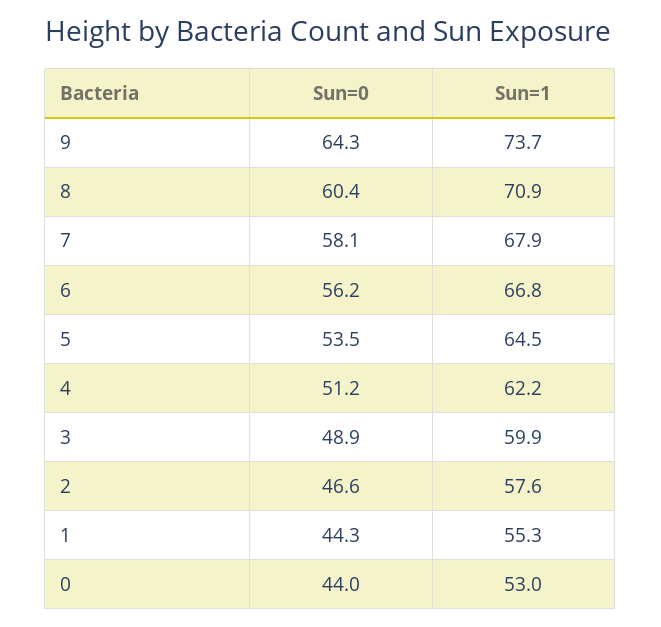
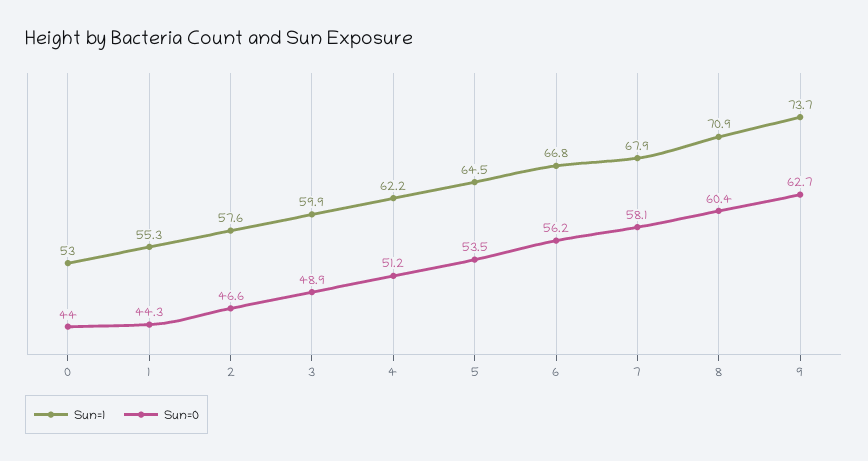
  {
    "Sun=0": {
-     "9": 64.3,
+     "9": 62.7,
      "8": 60.4,
      "7": 58.1,
      "6": 56.2,
      "5": 53.5,
      "4": 51.2,
      "3": 48.9,
      "2": 46.6,
      "1": 44.3,
      "0": 44
    },
    "Sun=1": {
      "9": 73.7,
      "8": 70.9,
      "7": 67.9,
      "6": 66.8,
      "5": 64.5,
      "4": 62.2,
      "3": 59.9,
      "2": 57.6,
      "1": 55.3,
      "0": 53
    }
  }

